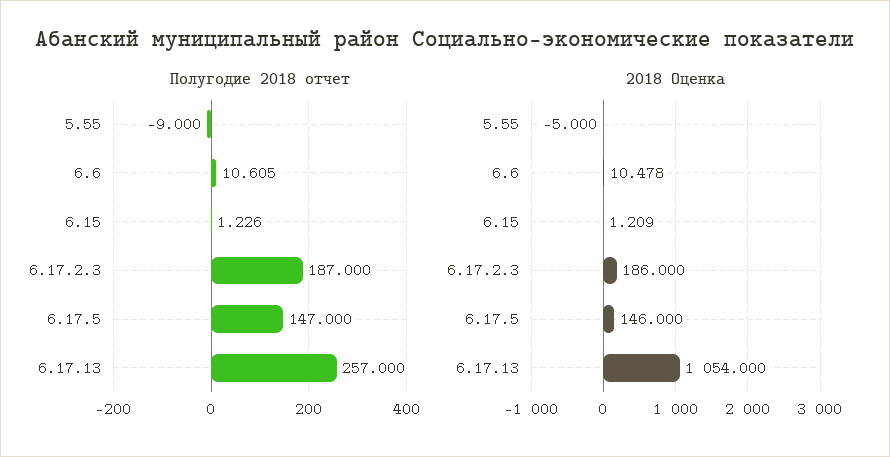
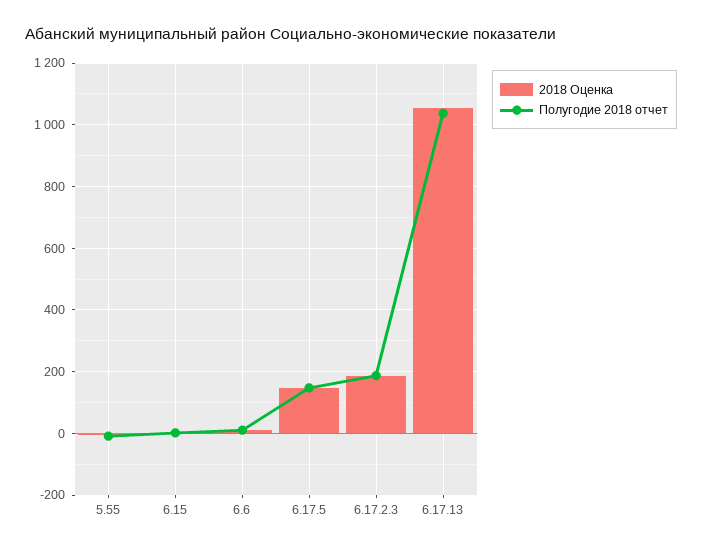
  {
    "Полугодие 2018 отчет": {
      "5.55": -9,
      "6.6": 10.605,
      "6.15": 1.226,
      "6.17.2.3": 187,
      "6.17.5": 147,
-     "6.17.13": 257
+     "6.17.13": 1040
    },
    "2018 Оценка": {
      "5.55": -5,
      "6.6": 10.478,
      "6.15": 1.209,
      "6.17.2.3": 186,
      "6.17.5": 146,
      "6.17.13": 1054
    }
  }

